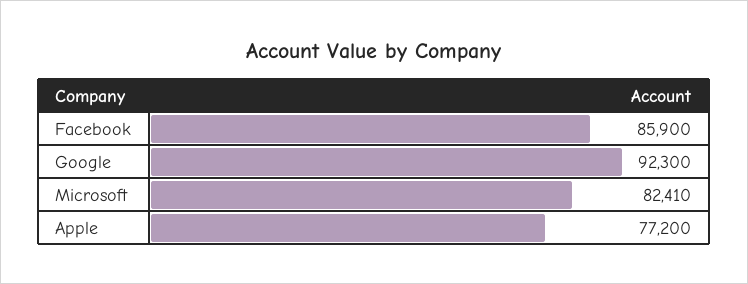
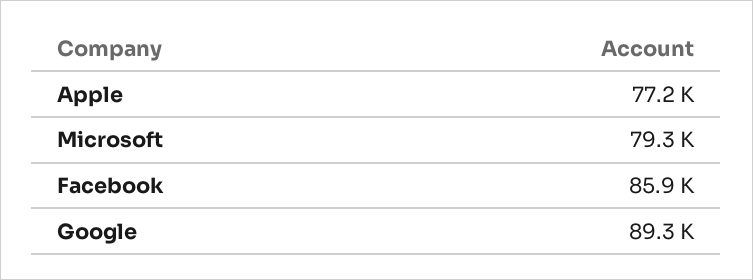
  {
    "Facebook": 85900,
-   "Google": 92300,
+   "Google": 89300,
-   "Microsoft": 82410,
+   "Microsoft": 79300,
    "Apple": 77200
  }

